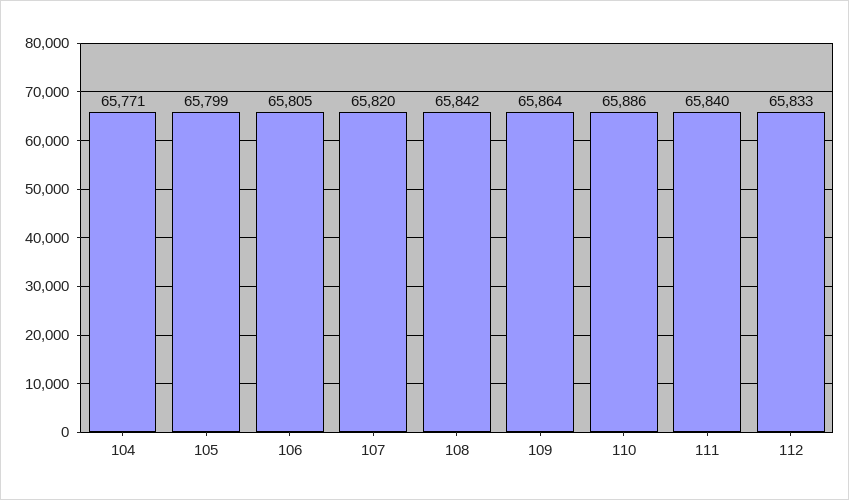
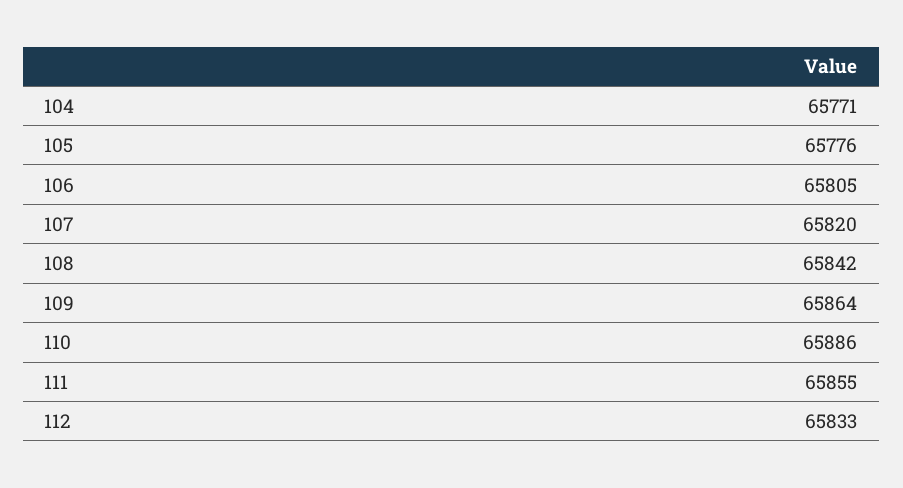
  {
    "104": 65771,
-   "105": 65799,
+   "105": 65776,
    "106": 65805,
    "107": 65820,
    "108": 65842,
    "109": 65864,
    "110": 65886,
-   "111": 65840,
+   "111": 65855,
    "112": 65833
  }

